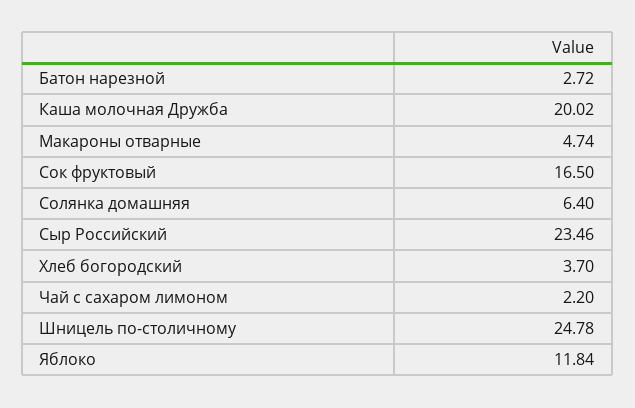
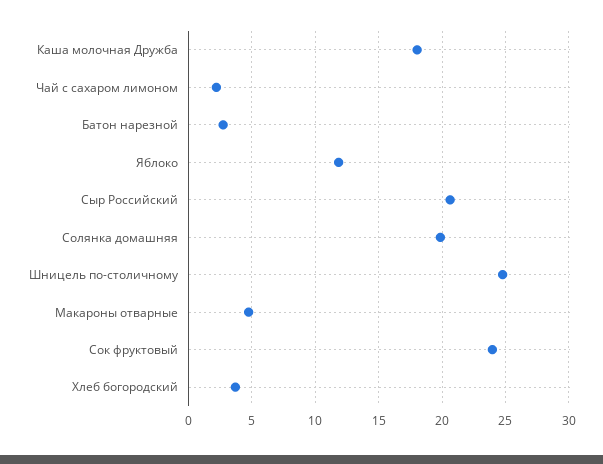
  {
    "Батон нарезной": 2.72,
-   "Каша молочная Дружба": 20.02,
+   "Каша молочная Дружба": 18,
    "Макароны отварные": 4.74,
-   "Сок фруктовый": 16.5,
+   "Сок фруктовый": 24,
-   "Солянка домашняя": 6.4,
+   "Солянка домашняя": 20,
-   "Сыр Российский": 23.46,
+   "Сыр Российский": 20.5,
    "Хлеб богородский": 3.7,
    "Чай с сахаром лимоном": 2.2,
    "Шницель по-столичному": 24.78,
    "Яблоко": 11.84
  }

